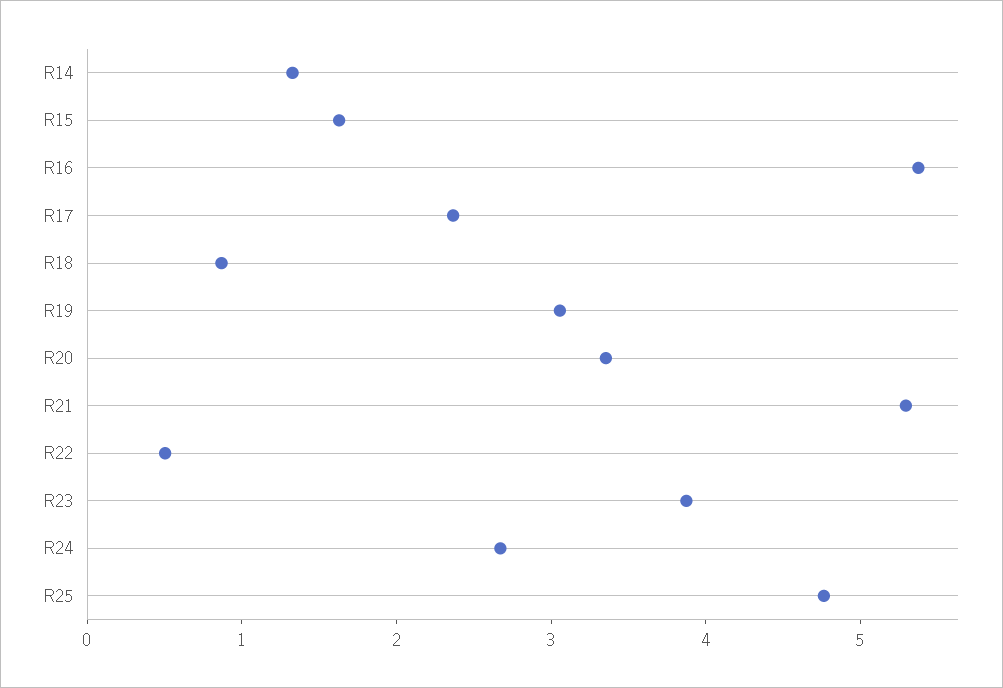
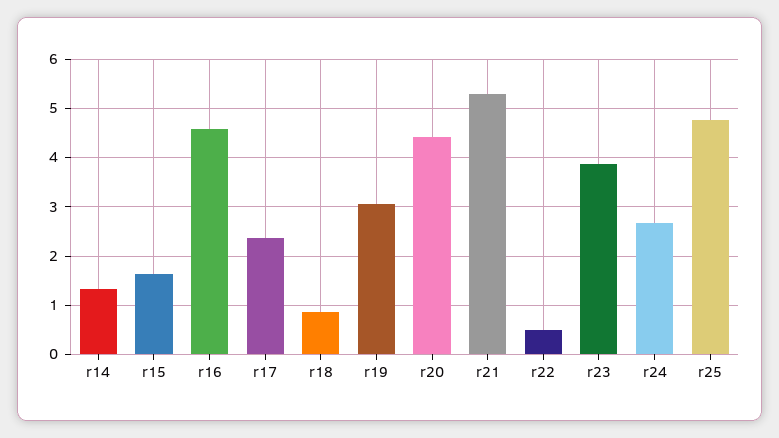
  {
    "R14": 1.4,
    "R15": 1.6,
-   "R16": 5.4,
+   "R16": 4.6,
    "R17": 2.4,
    "R18": 0.8,
    "R19": 3,
-   "R20": 3.4,
+   "R20": 4.4,
    "R21": 5.2,
    "R22": 0.6,
    "R23": 3.8,
    "R24": 2.6,
    "R25": 4.8
  }

